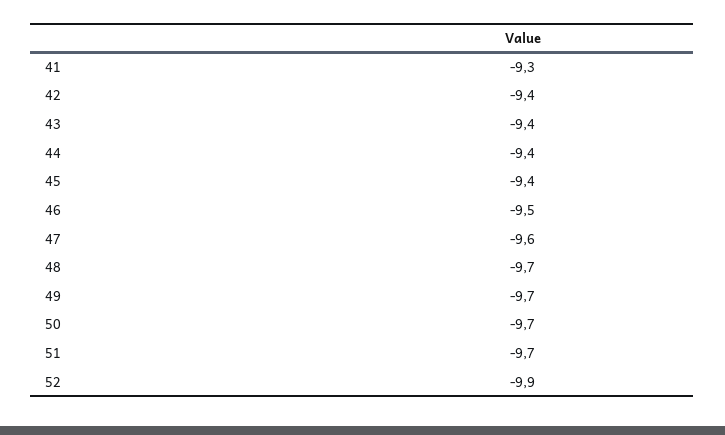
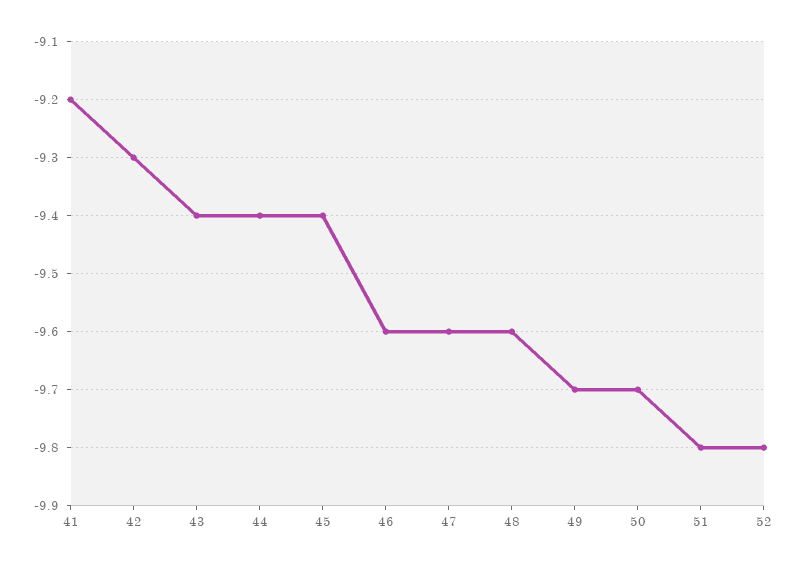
  {
-   "41": -9.3,
+   "41": -9.2,
-   "42": -9.4,
+   "42": -9.3,
    "43": -9.4,
    "44": -9.4,
    "45": -9.4,
-   "46": -9.5,
+   "46": -9.6,
    "47": -9.6,
-   "48": -9.7,
+   "48": -9.6,
    "49": -9.7,
    "50": -9.7,
-   "51": -9.7,
+   "51": -9.8,
-   "52": -9.9
+   "52": -9.8
  }

